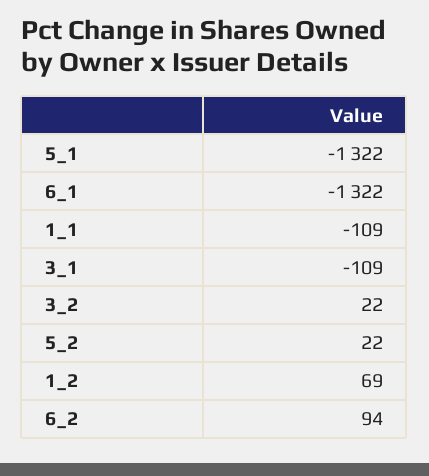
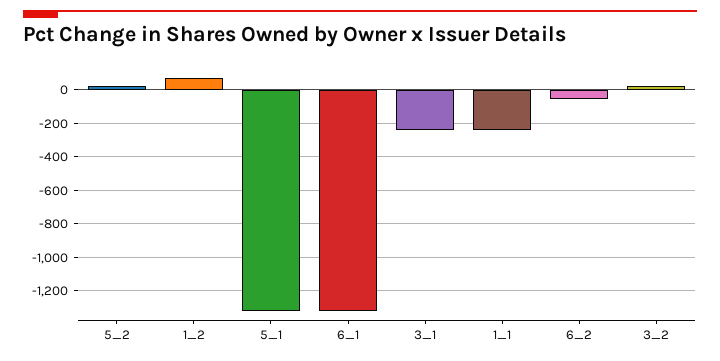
  {
    "5_1": -1322,
    "6_1": -1322,
-   "1_1": -109,
+   "1_1": -250,
-   "3_1": -109,
+   "3_1": -250,
    "3_2": 22,
    "5_2": 22,
    "1_2": 69,
-   "6_2": 94
+   "6_2": -50
  }

